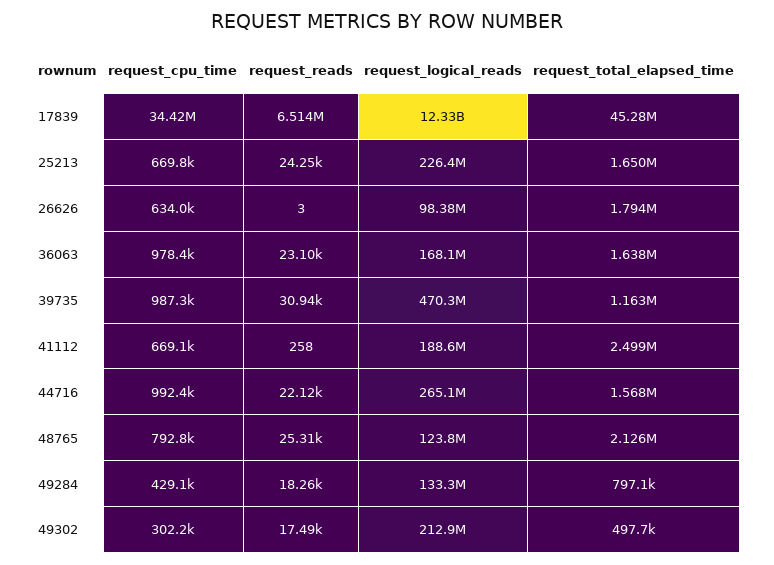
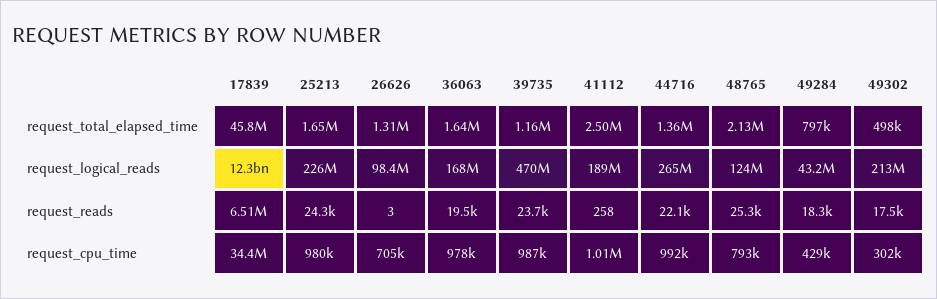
  {
    "request_cpu_time": {
      "17839": 34420000,
-     "25213": 669800,
+     "25213": 980000,
-     "26626": 634000,
+     "26626": 705000,
      "36063": 978400,
      "39735": 987300,
-     "41112": 669100,
+     "41112": 1010000,
      "44716": 992400,
      "48765": 792800,
      "49284": 429100,
      "49302": 302200
    },
    "request_reads": {
      "17839": 6514000,
      "25213": 24250,
      "26626": 3,
-     "36063": 23100,
+     "36063": 19500,
-     "39735": 30940,
+     "39735": 23700,
      "41112": 258,
      "44716": 22120,
      "48765": 25310,
      "49284": 18260,
      "49302": 17490
    },
    "request_logical_reads": {
      "17839": 12330000000,
      "25213": 226400000,
      "26626": 98380000,
      "36063": 168100000,
      "39735": 470300000,
      "41112": 188600000,
      "44716": 265100000,
      "48765": 123800000,
-     "49284": 133300000,
+     "49284": 43200000,
      "49302": 212900000
    },
    "request_total_elapsed_time": {
-     "17839": 45280000,
+     "17839": 45800000,
      "25213": 1650000,
-     "26626": 1794000,
+     "26626": 1310000,
      "36063": 1638000,
      "39735": 1163000,
      "41112": 2499000,
-     "44716": 1568000,
+     "44716": 1360000,
      "48765": 2126000,
      "49284": 797100,
      "49302": 497700
    }
  }

